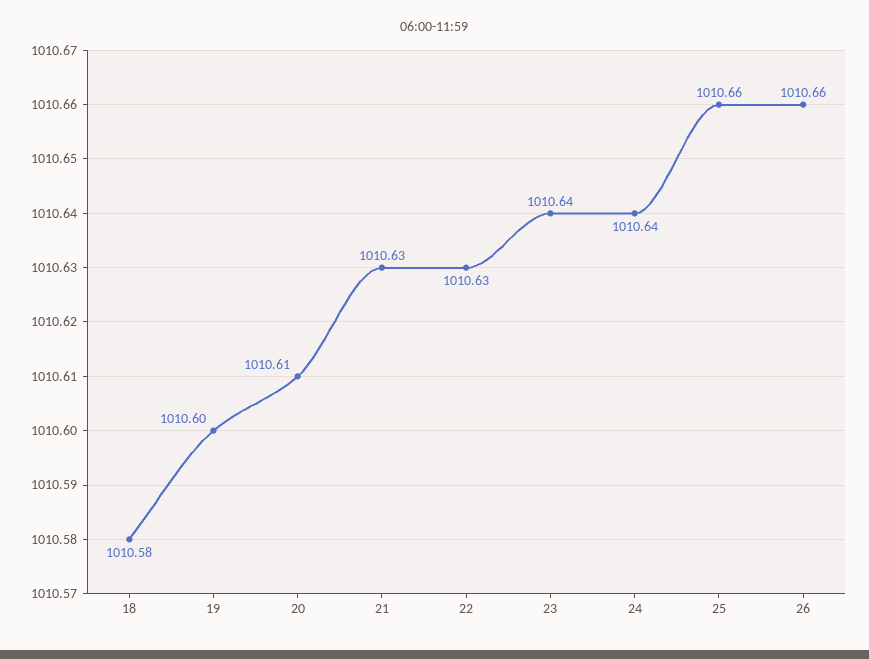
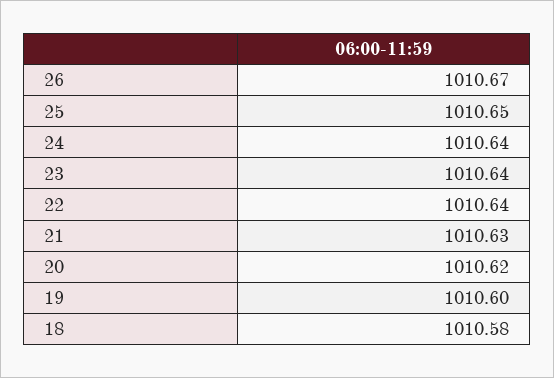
  {
    "18": 1010.58,
    "19": 1010.6,
-   "20": 1010.61,
+   "20": 1010.62,
    "21": 1010.63,
-   "22": 1010.63,
+   "22": 1010.64,
    "23": 1010.64,
    "24": 1010.64,
-   "25": 1010.66,
+   "25": 1010.65,
-   "26": 1010.66
+   "26": 1010.67
  }

